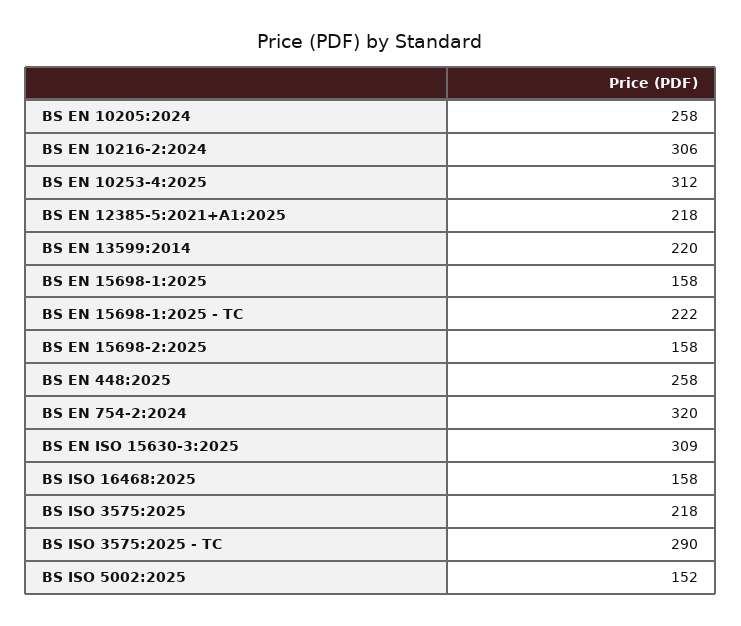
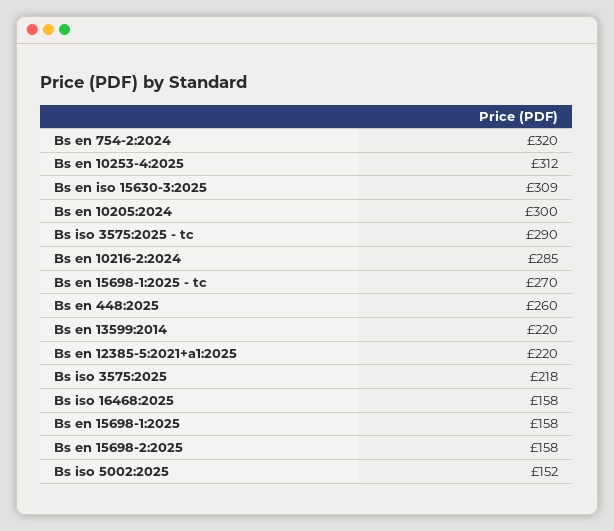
  {
-   "BS EN 10205:2024": 258,
+   "BS EN 10205:2024": 300,
-   "BS EN 10216-2:2024": 306,
+   "BS EN 10216-2:2024": 285,
    "BS EN 10253-4:2025": 312,
-   "BS EN 12385-5:2021+A1:2025": 218,
+   "BS EN 12385-5:2021+A1:2025": 220,
    "BS EN 13599:2014": 220,
    "BS EN 15698-1:2025": 158,
-   "BS EN 15698-1:2025 - TC": 222,
+   "BS EN 15698-1:2025 - TC": 270,
    "BS EN 15698-2:2025": 158,
-   "BS EN 448:2025": 258,
+   "BS EN 448:2025": 260,
    "BS EN 754-2:2024": 320,
    "BS EN ISO 15630-3:2025": 309,
    "BS ISO 16468:2025": 158,
    "BS ISO 3575:2025": 218,
    "BS ISO 3575:2025 - TC": 290,
    "BS ISO 5002:2025": 152
  }

